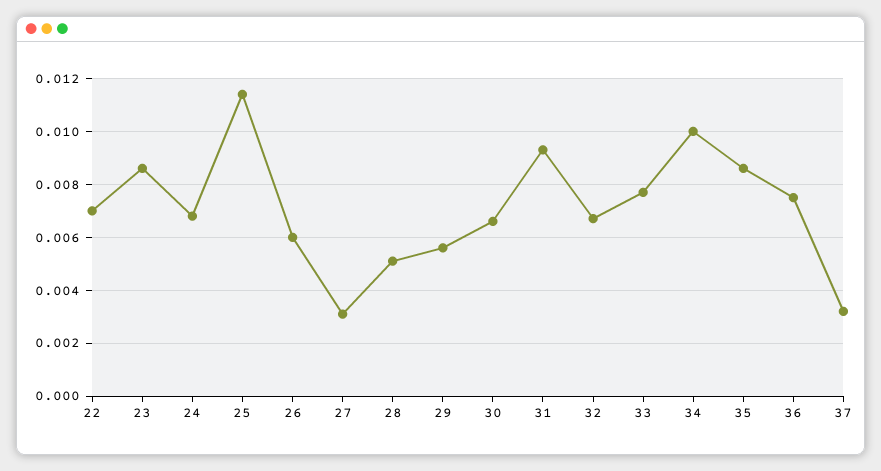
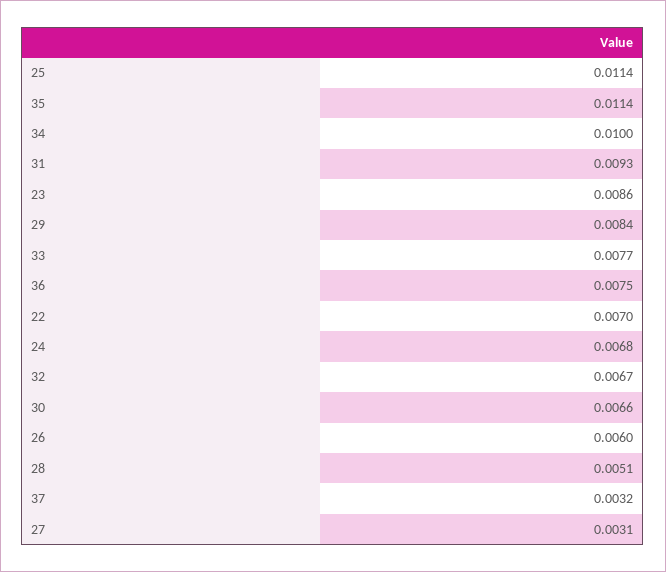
  {
    "22": 0.007,
    "23": 0.0086,
    "24": 0.0068,
    "25": 0.0114,
    "26": 0.006,
    "27": 0.0031,
    "28": 0.0051,
-   "29": 0.0055,
+   "29": 0.0084,
    "30": 0.0066,
    "31": 0.0093,
    "32": 0.0067,
    "33": 0.0077,
    "34": 0.01,
-   "35": 0.0085,
+   "35": 0.0114,
    "36": 0.0075,
    "37": 0.0032
  }

